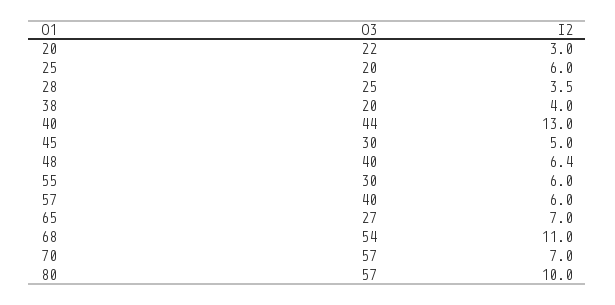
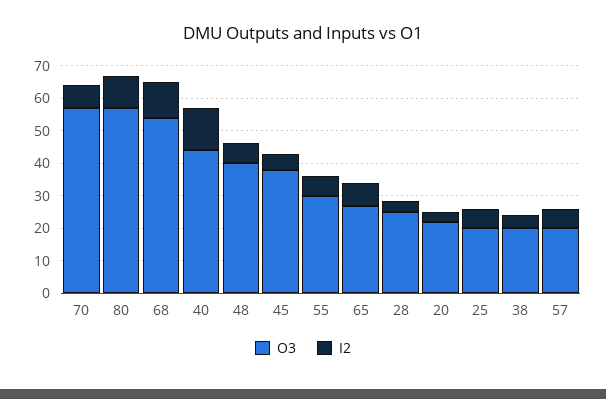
  {
    "O3": {
      "20": 22,
      "25": 20,
      "28": 25,
      "38": 20,
      "40": 44,
-     "45": 30,
+     "45": 37.5,
      "48": 40,
      "55": 30,
-     "57": 40,
+     "57": 20,
      "65": 27,
      "68": 54,
      "70": 57,
      "80": 57
    },
    "I2": {
      "20": 3,
      "25": 6,
      "28": 3.5,
      "38": 4,
      "40": 13,
      "45": 5,
      "48": 6.4,
      "55": 6,
      "57": 6,
      "65": 7,
      "68": 11,
      "70": 7,
      "80": 10
    }
  }

